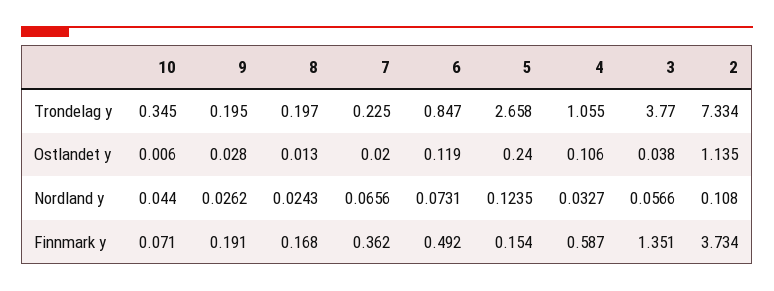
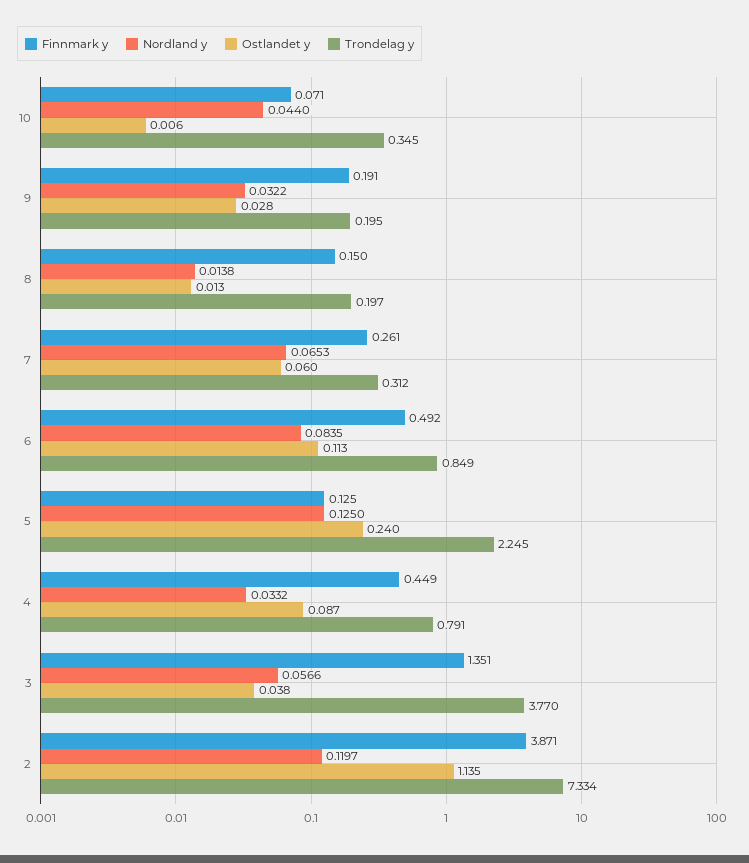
  {
    "Trondelag y": {
      "10": 0.345,
      "9": 0.195,
      "8": 0.197,
-     "7": 0.225,
+     "7": 0.312,
-     "6": 0.847,
+     "6": 0.849,
-     "5": 2.658,
+     "5": 2.245,
-     "4": 1.055,
+     "4": 0.791,
      "3": 3.77,
      "2": 7.334
    },
    "Ostlandet y": {
      "10": 0.006,
      "9": 0.028,
      "8": 0.013,
-     "7": 0.02,
+     "7": 0.06,
-     "6": 0.119,
+     "6": 0.113,
      "5": 0.24,
-     "4": 0.106,
+     "4": 0.087,
      "3": 0.038,
      "2": 1.135
    },
    "Nordland y": {
      "10": 0.044,
-     "9": 0.0262,
+     "9": 0.0322,
-     "8": 0.0243,
+     "8": 0.0138,
-     "7": 0.0656,
+     "7": 0.0653,
-     "6": 0.0731,
+     "6": 0.0835,
-     "5": 0.1235,
+     "5": 0.125,
-     "4": 0.0327,
+     "4": 0.0332,
      "3": 0.0566,
-     "2": 0.108
+     "2": 0.1197
    },
    "Finnmark y": {
      "10": 0.071,
      "9": 0.191,
-     "8": 0.168,
+     "8": 0.15,
-     "7": 0.362,
+     "7": 0.261,
      "6": 0.492,
-     "5": 0.154,
+     "5": 0.125,
-     "4": 0.587,
+     "4": 0.449,
      "3": 1.351,
-     "2": 3.734
+     "2": 3.871
    }
  }

